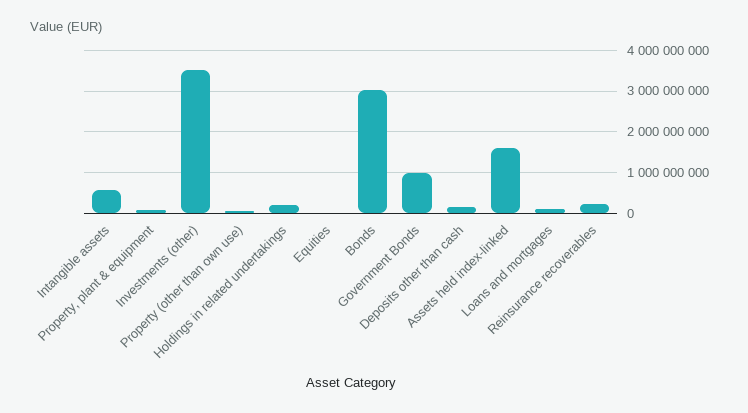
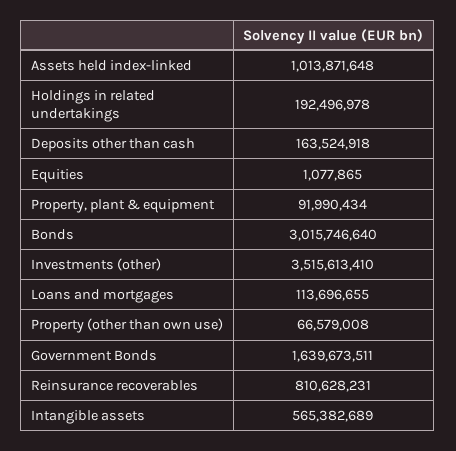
  {
    "Intangible assets": 565382689,
    "Property, plant & equipment": 91990434,
    "Investments (other)": 3515613410,
    "Property (other than own use)": 66579008,
    "Holdings in related undertakings": 192496978,
    "Equities": 1077865,
    "Bonds": 3015746640,
-   "Government Bonds": 1000000000,
+   "Government Bonds": 1639673511,
    "Deposits other than cash": 163524918,
-   "Assets held index-linked": 1600000000,
+   "Assets held index-linked": 1013871648,
    "Loans and mortgages": 113696655,
-   "Reinsurance recoverables": 200000000
+   "Reinsurance recoverables": 810628231
  }

